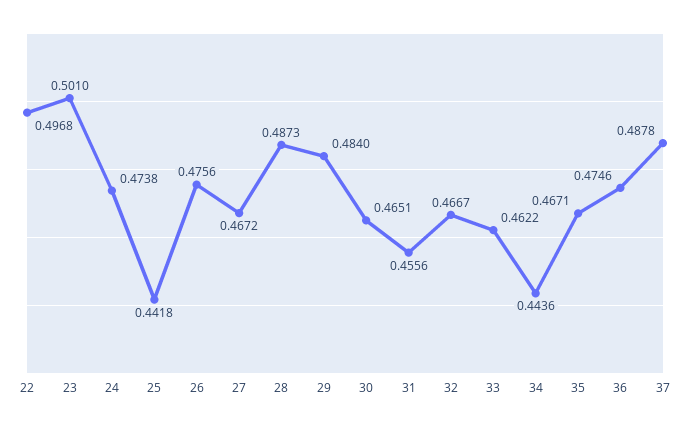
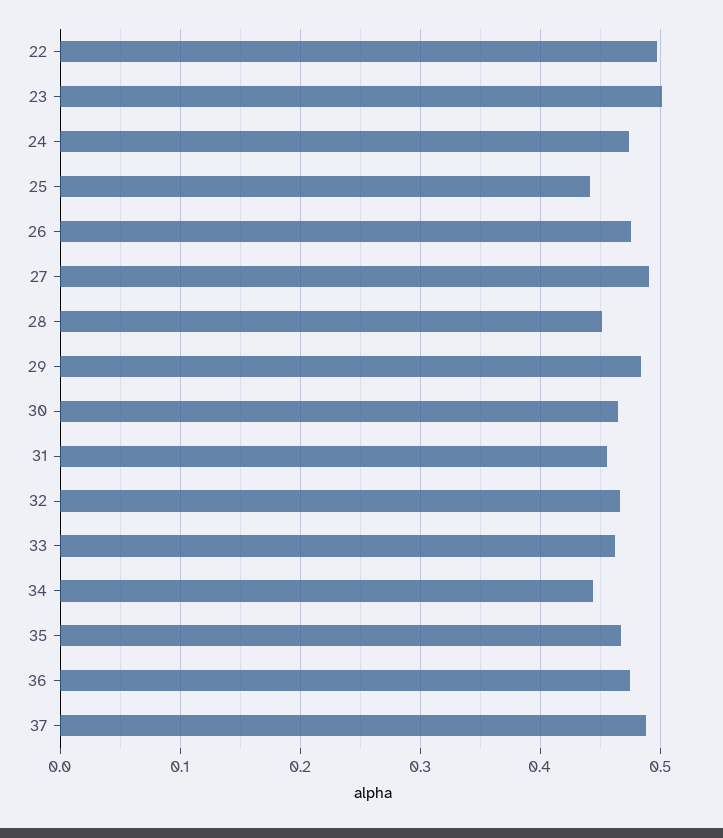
  {
    "22": 0.4968,
    "23": 0.501,
    "24": 0.4738,
    "25": 0.4418,
    "26": 0.4756,
-   "27": 0.4672,
+   "27": 0.49,
-   "28": 0.4873,
+   "28": 0.45,
    "29": 0.484,
    "30": 0.4651,
    "31": 0.4556,
    "32": 0.4667,
    "33": 0.4622,
    "34": 0.4436,
    "35": 0.4671,
    "36": 0.4746,
    "37": 0.4878
  }

